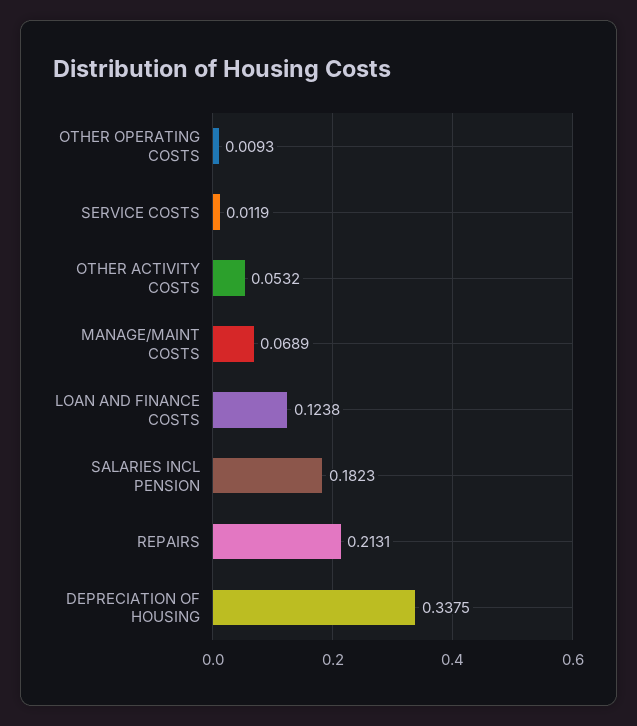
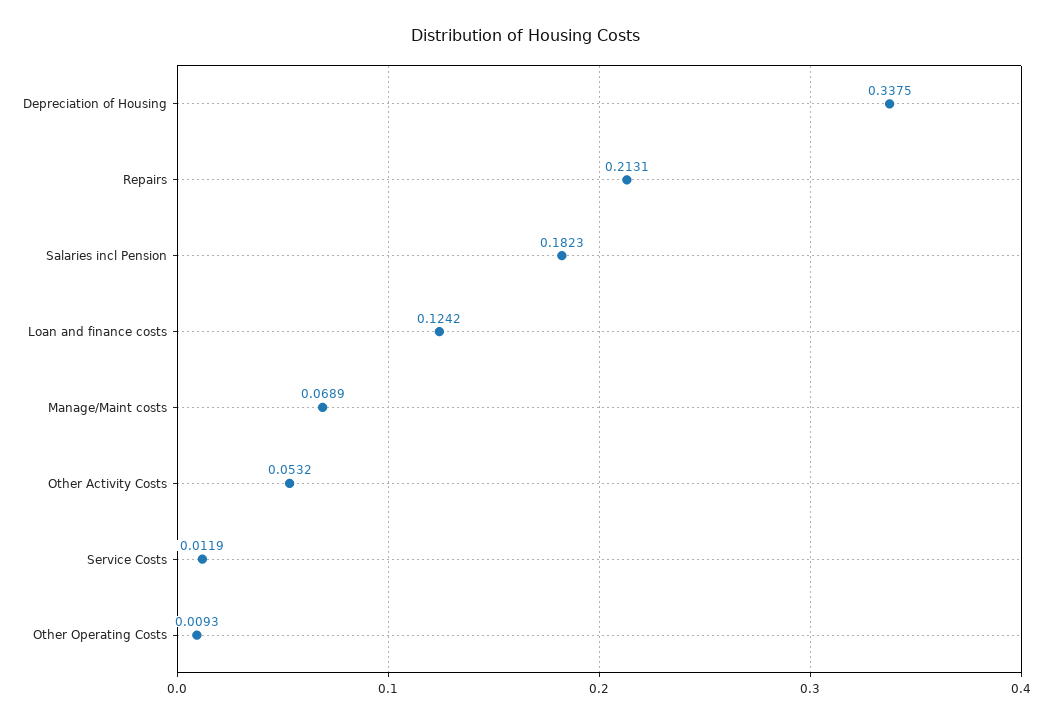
  {
    "OTHER OPERATING COSTS": 0.0093,
    "SERVICE COSTS": 0.0119,
    "OTHER ACTIVITY COSTS": 0.0532,
    "MANAGE/MAINT COSTS": 0.0689,
-   "LOAN AND FINANCE COSTS": 0.1238,
+   "LOAN AND FINANCE COSTS": 0.1242,
    "SALARIES INCL PENSION": 0.1823,
    "REPAIRS": 0.2131,
    "DEPRECIATION OF HOUSING": 0.3375
  }

